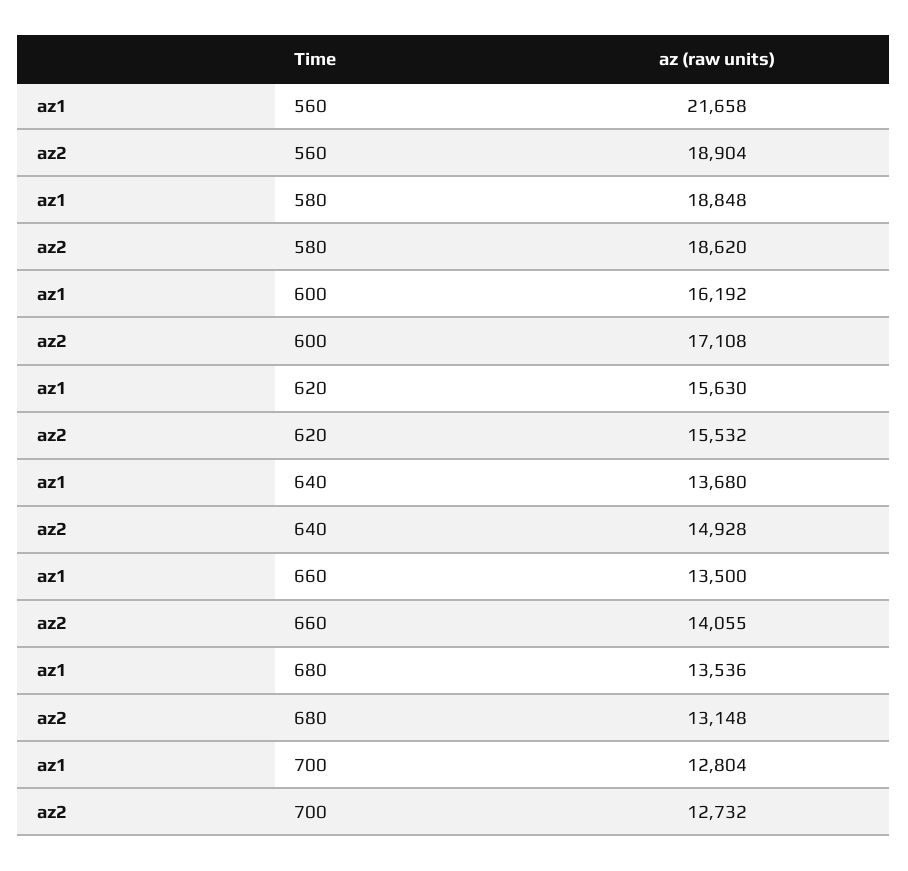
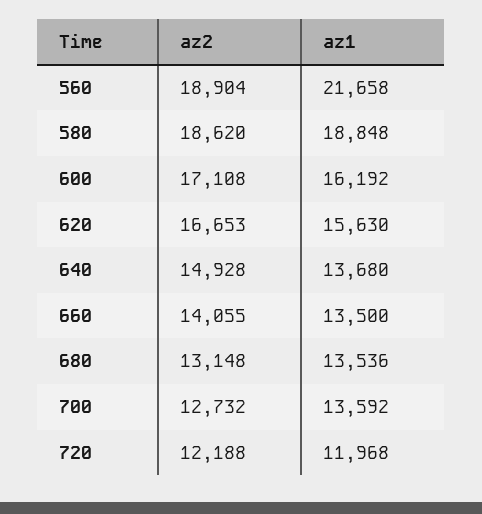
  {
    "az1": {
      "560": 21658,
      "580": 18848,
      "600": 16192,
      "620": 15630,
      "640": 13680,
      "660": 13500,
      "680": 13536,
-     "700": 12804
+     "700": 13592,
+     "720": 11968
    },
    "az2": {
      "560": 18904,
      "580": 18620,
      "600": 17108,
-     "620": 15532,
+     "620": 16653,
      "640": 14928,
      "660": 14055,
      "680": 13148,
-     "700": 12732
+     "700": 12732,
+     "720": 12188
    }
  }

